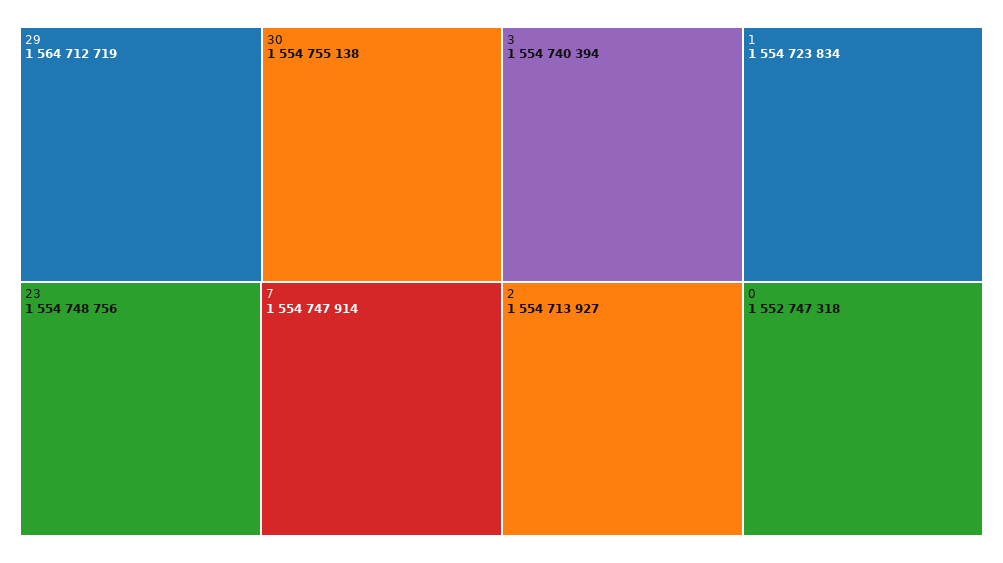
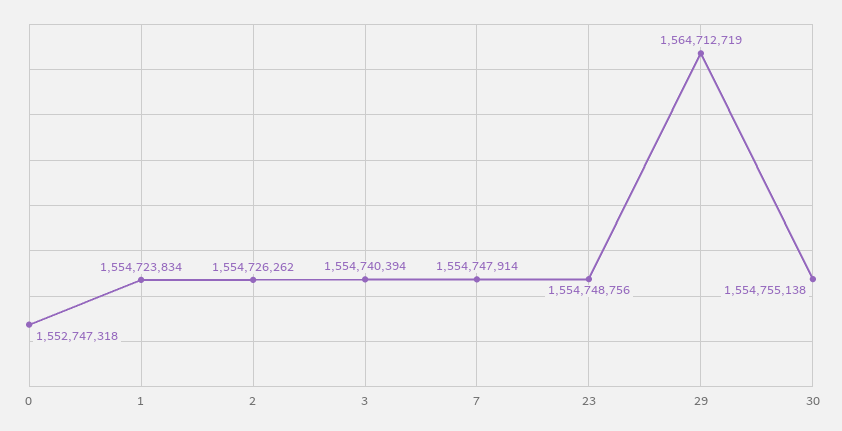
  {
    "29": 1564712719,
    "30": 1554755138,
    "23": 1554748756,
    "7": 1554747914,
    "3": 1554740394,
    "1": 1554723834,
-   "2": 1554713927,
+   "2": 1554726262,
    "0": 1552747318
  }

